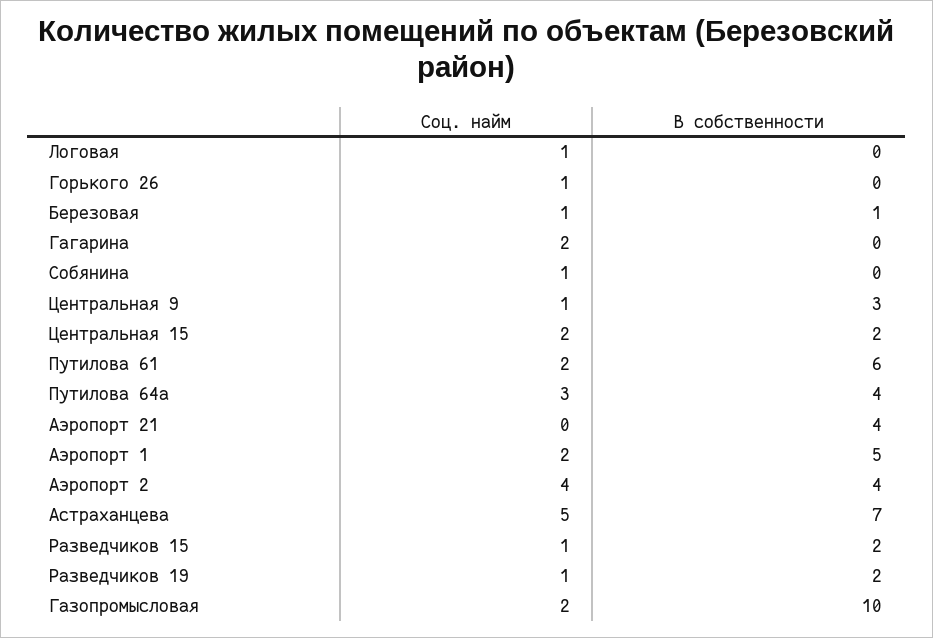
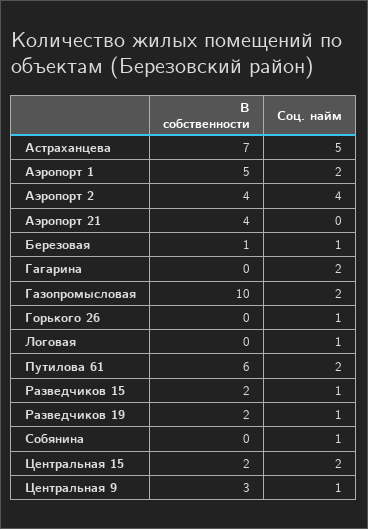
  {
    "Соц. найм": {
      "Логовая": 1,
      "Горького 26": 1,
      "Березовая": 1,
      "Гагарина": 2,
      "Собянина": 1,
      "Центральная 9": 1,
      "Центральная 15": 2,
      "Путилова 61": 2,
-     "Путилова 64а": 3,
      "Аэропорт 21": 0,
      "Аэропорт 1": 2,
      "Аэропорт 2": 4,
      "Астраханцева": 5,
      "Разведчиков 15": 1,
      "Разведчиков 19": 1,
      "Газопромысловая": 2
    },
    "В собственности": {
      "Логовая": 0,
      "Горького 26": 0,
      "Березовая": 1,
      "Гагарина": 0,
      "Собянина": 0,
      "Центральная 9": 3,
      "Центральная 15": 2,
      "Путилова 61": 6,
-     "Путилова 64а": 4,
      "Аэропорт 21": 4,
      "Аэропорт 1": 5,
      "Аэропорт 2": 4,
      "Астраханцева": 7,
      "Разведчиков 15": 2,
      "Разведчиков 19": 2,
      "Газопромысловая": 10
    }
  }

